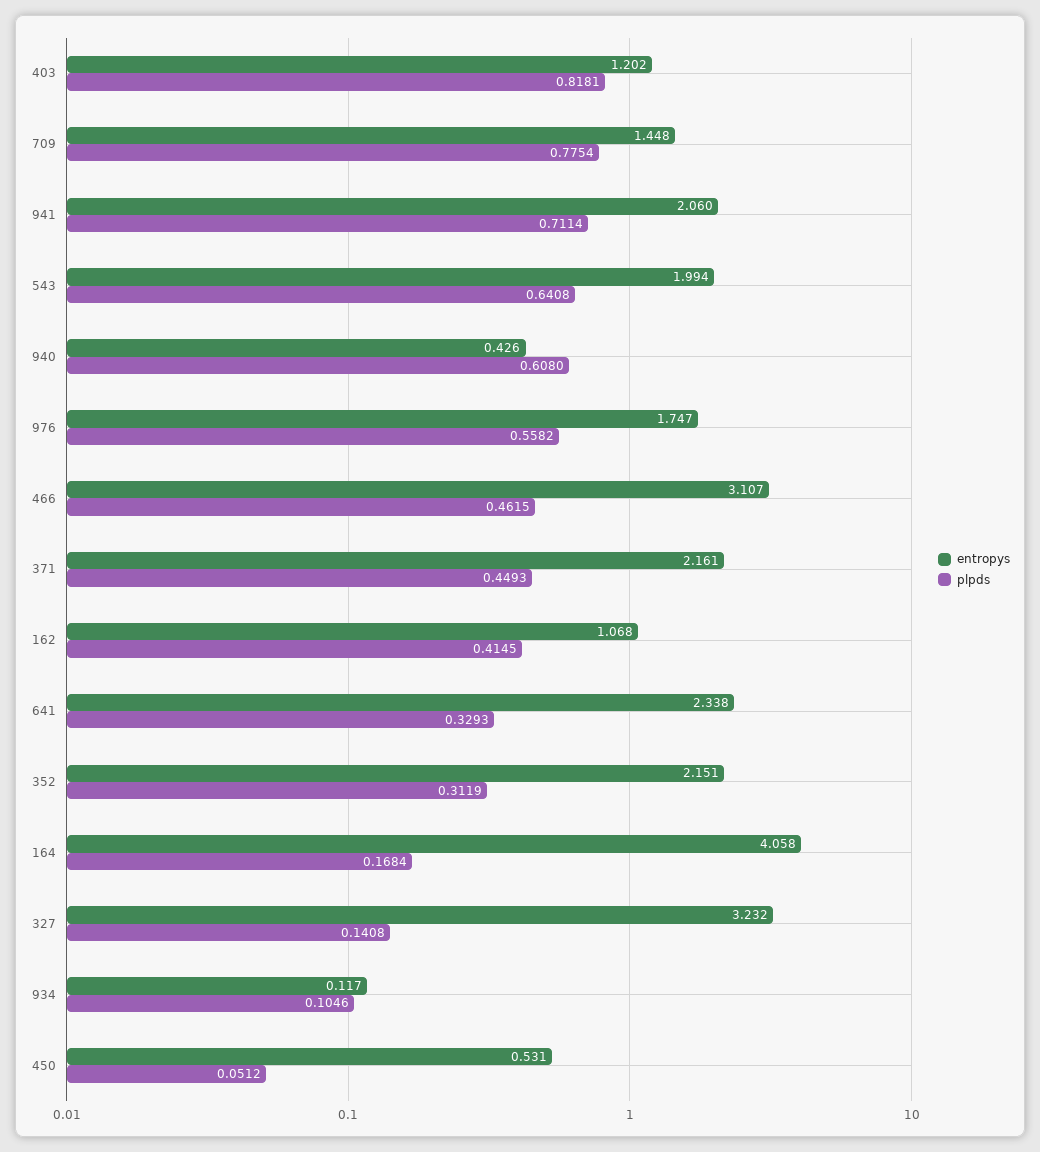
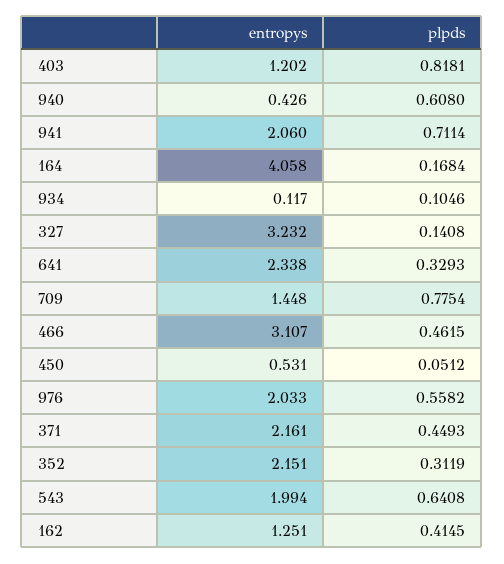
  {
    "entropys": {
      "403": 1.202,
      "709": 1.448,
      "941": 2.06,
      "543": 1.994,
      "940": 0.426,
-     "976": 1.747,
+     "976": 2.033,
      "466": 3.107,
      "371": 2.161,
-     "162": 1.068,
+     "162": 1.251,
      "641": 2.338,
      "352": 2.151,
      "164": 4.058,
      "327": 3.232,
      "934": 0.117,
      "450": 0.531
    },
    "plpds": {
      "403": 0.8181,
      "709": 0.7754,
      "941": 0.7114,
      "543": 0.6408,
      "940": 0.608,
      "976": 0.5582,
      "466": 0.4615,
      "371": 0.4493,
      "162": 0.4145,
      "641": 0.3293,
      "352": 0.3119,
      "164": 0.1684,
      "327": 0.1408,
      "934": 0.1046,
      "450": 0.0512
    }
  }

